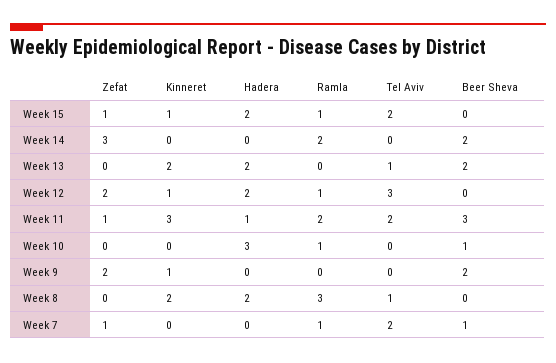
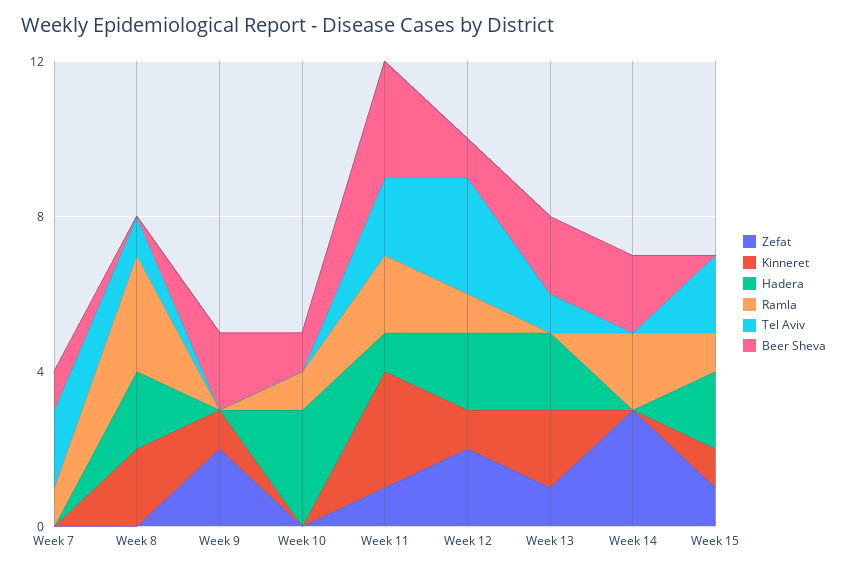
  {
    "Zefat": {
      "Week 15": 1,
      "Week 14": 3,
-     "Week 13": 0,
+     "Week 13": 1,
      "Week 12": 2,
      "Week 11": 1,
      "Week 10": 0,
      "Week 9": 2,
      "Week 8": 0,
-     "Week 7": 1
+     "Week 7": 0
    },
    "Kinneret": {
      "Week 15": 1,
      "Week 14": 0,
      "Week 13": 2,
      "Week 12": 1,
      "Week 11": 3,
      "Week 10": 0,
      "Week 9": 1,
      "Week 8": 2,
      "Week 7": 0
    },
    "Hadera": {
      "Week 15": 2,
      "Week 14": 0,
      "Week 13": 2,
      "Week 12": 2,
      "Week 11": 1,
      "Week 10": 3,
      "Week 9": 0,
      "Week 8": 2,
      "Week 7": 0
    },
    "Ramla": {
      "Week 15": 1,
      "Week 14": 2,
      "Week 13": 0,
      "Week 12": 1,
      "Week 11": 2,
      "Week 10": 1,
      "Week 9": 0,
      "Week 8": 3,
      "Week 7": 1
    },
    "Tel Aviv": {
      "Week 15": 2,
      "Week 14": 0,
      "Week 13": 1,
      "Week 12": 3,
      "Week 11": 2,
      "Week 10": 0,
      "Week 9": 0,
      "Week 8": 1,
      "Week 7": 2
    },
    "Beer Sheva": {
      "Week 15": 0,
      "Week 14": 2,
      "Week 13": 2,
-     "Week 12": 0,
+     "Week 12": 1,
      "Week 11": 3,
      "Week 10": 1,
      "Week 9": 2,
      "Week 8": 0,
      "Week 7": 1
    }
  }

